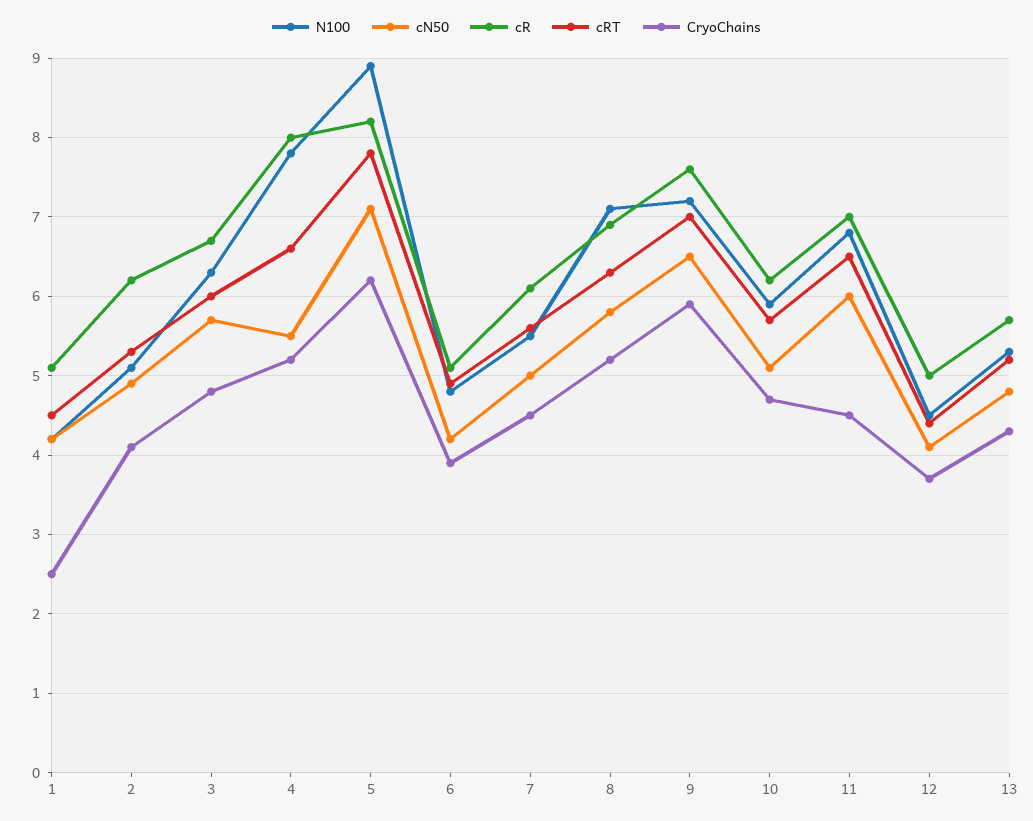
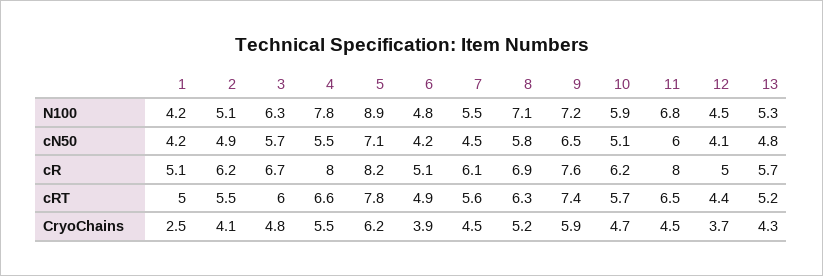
  {
    "N100": {
      "1": 4.2,
      "2": 5.1,
      "3": 6.3,
      "4": 7.8,
      "5": 8.9,
      "6": 4.8,
      "7": 5.5,
      "8": 7.1,
      "9": 7.2,
      "10": 5.9,
      "11": 6.8,
      "12": 4.5,
      "13": 5.3
    },
    "cN50": {
      "1": 4.2,
      "2": 4.9,
      "3": 5.7,
      "4": 5.5,
      "5": 7.1,
      "6": 4.2,
-     "7": 5,
+     "7": 4.5,
      "8": 5.8,
      "9": 6.5,
      "10": 5.1,
      "11": 6,
      "12": 4.1,
      "13": 4.8
    },
    "cR": {
      "1": 5.1,
      "2": 6.2,
      "3": 6.7,
      "4": 8,
      "5": 8.2,
      "6": 5.1,
      "7": 6.1,
      "8": 6.9,
      "9": 7.6,
      "10": 6.2,
-     "11": 7,
+     "11": 8,
      "12": 5,
      "13": 5.7
    },
    "cRT": {
-     "1": 4.5,
+     "1": 5,
-     "2": 5.3,
+     "2": 5.5,
      "3": 6,
      "4": 6.6,
      "5": 7.8,
      "6": 4.9,
      "7": 5.6,
      "8": 6.3,
-     "9": 7,
+     "9": 7.4,
      "10": 5.7,
      "11": 6.5,
      "12": 4.4,
      "13": 5.2
    },
    "CryoChains": {
      "1": 2.5,
      "2": 4.1,
      "3": 4.8,
-     "4": 5.2,
+     "4": 5.5,
      "5": 6.2,
      "6": 3.9,
      "7": 4.5,
      "8": 5.2,
      "9": 5.9,
      "10": 4.7,
      "11": 4.5,
      "12": 3.7,
      "13": 4.3
    }
  }

